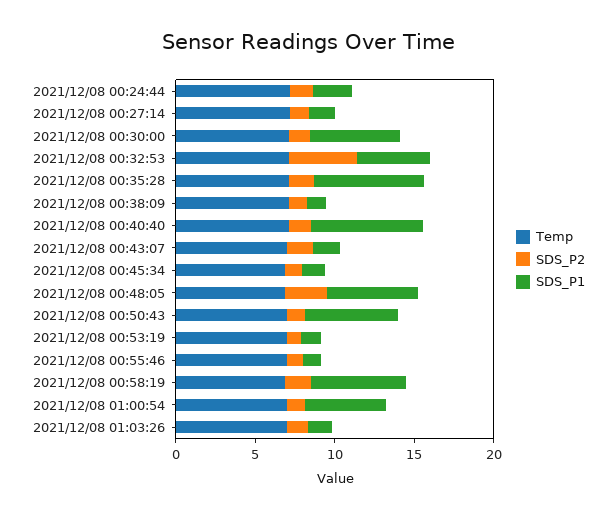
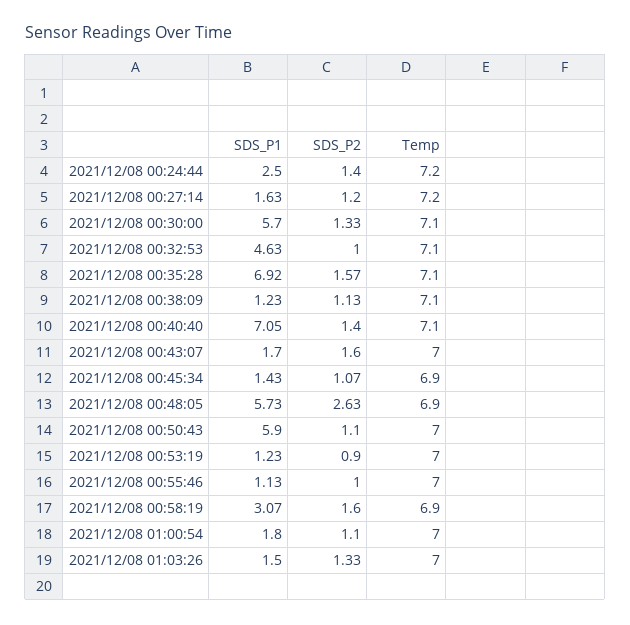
  {
    "Temp": {
      "2021/12/08 00:24:44": 7.2,
      "2021/12/08 00:27:14": 7.2,
      "2021/12/08 00:30:00": 7.1,
      "2021/12/08 00:32:53": 7.1,
      "2021/12/08 00:35:28": 7.1,
      "2021/12/08 00:38:09": 7.1,
      "2021/12/08 00:40:40": 7.1,
      "2021/12/08 00:43:07": 7,
      "2021/12/08 00:45:34": 6.9,
      "2021/12/08 00:48:05": 6.9,
      "2021/12/08 00:50:43": 7,
      "2021/12/08 00:53:19": 7,
      "2021/12/08 00:55:46": 7,
      "2021/12/08 00:58:19": 6.9,
      "2021/12/08 01:00:54": 7,
      "2021/12/08 01:03:26": 7
    },
    "SDS_P2": {
      "2021/12/08 00:24:44": 1.4,
      "2021/12/08 00:27:14": 1.2,
      "2021/12/08 00:30:00": 1.33,
-     "2021/12/08 00:32:53": 4,
+     "2021/12/08 00:32:53": 1,
      "2021/12/08 00:35:28": 1.57,
      "2021/12/08 00:38:09": 1.13,
      "2021/12/08 00:40:40": 1.4,
      "2021/12/08 00:43:07": 1.6,
      "2021/12/08 00:45:34": 1.07,
      "2021/12/08 00:48:05": 2.63,
      "2021/12/08 00:50:43": 1.1,
      "2021/12/08 00:53:19": 0.9,
      "2021/12/08 00:55:46": 1,
      "2021/12/08 00:58:19": 1.6,
      "2021/12/08 01:00:54": 1.1,
      "2021/12/08 01:03:26": 1.33
    },
    "SDS_P1": {
      "2021/12/08 00:24:44": 2.5,
      "2021/12/08 00:27:14": 1.63,
      "2021/12/08 00:30:00": 5.7,
      "2021/12/08 00:32:53": 4.63,
      "2021/12/08 00:35:28": 6.92,
      "2021/12/08 00:38:09": 1.23,
      "2021/12/08 00:40:40": 7.05,
      "2021/12/08 00:43:07": 1.7,
      "2021/12/08 00:45:34": 1.43,
      "2021/12/08 00:48:05": 5.73,
      "2021/12/08 00:50:43": 5.9,
      "2021/12/08 00:53:19": 1.23,
      "2021/12/08 00:55:46": 1.13,
-     "2021/12/08 00:58:19": 6,
+     "2021/12/08 00:58:19": 3.07,
-     "2021/12/08 01:00:54": 5,
+     "2021/12/08 01:00:54": 1.8,
      "2021/12/08 01:03:26": 1.5
    }
  }

